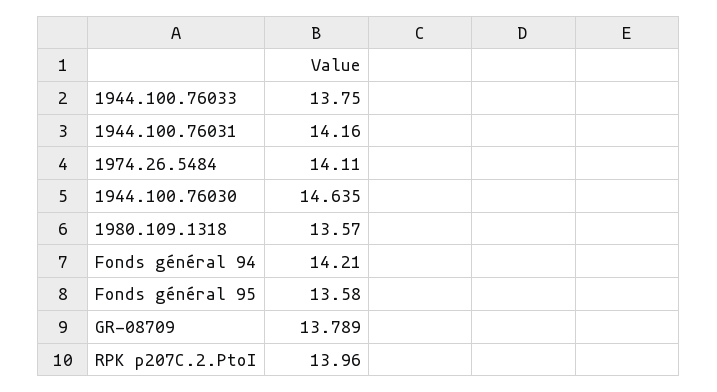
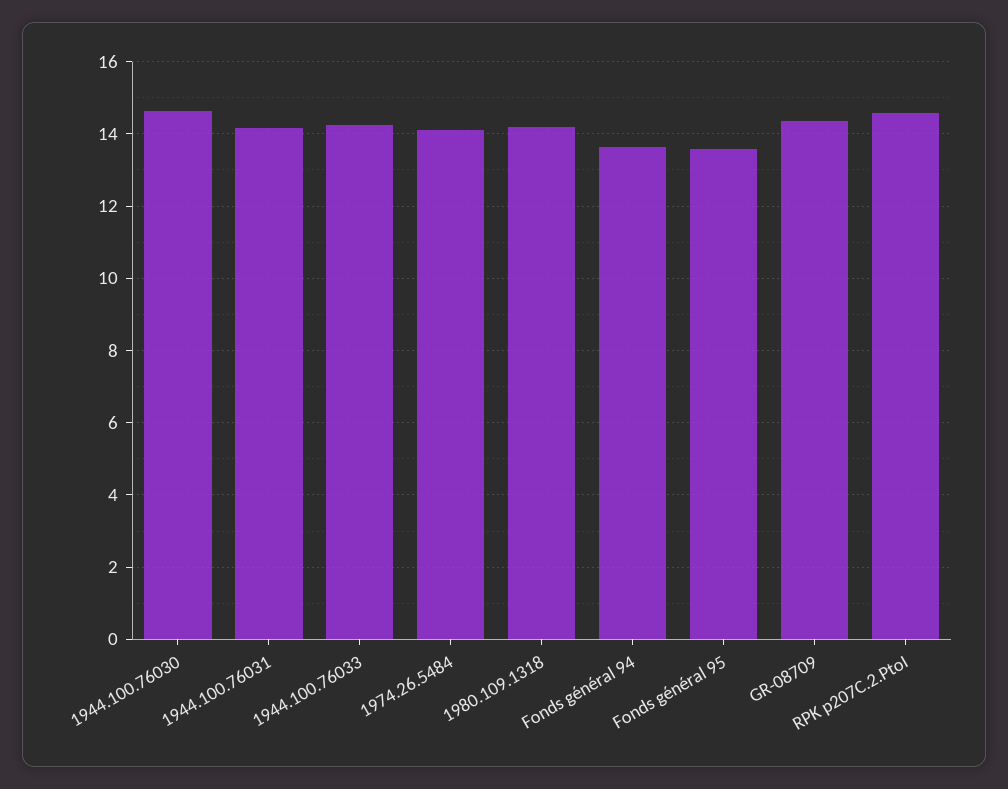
  {
-   "1944.100.76033": 13.75,
+   "1944.100.76033": 14.2,
    "1944.100.76031": 14.16,
    "1974.26.5484": 14.11,
    "1944.100.76030": 14.635,
-   "1980.109.1318": 13.57,
+   "1980.109.1318": 14.2,
-   "Fonds général 94": 14.21,
+   "Fonds général 94": 13.6,
    "Fonds général 95": 13.58,
-   "GR-08709": 13.789,
+   "GR-08709": 14.4,
-   "RPK p207C.2.PtoI": 13.96
+   "RPK p207C.2.PtoI": 14.6
  }

